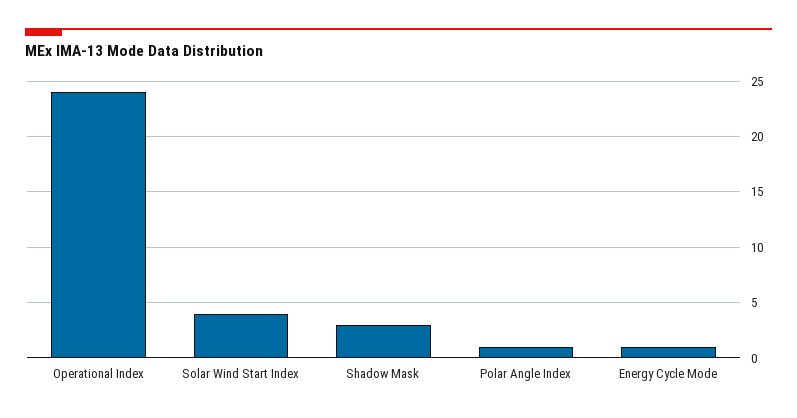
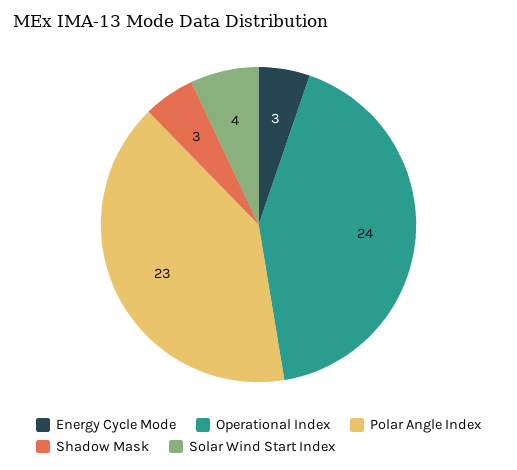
  {
    "Operational Index": 24,
    "Solar Wind Start Index": 4,
    "Shadow Mask": 3,
-   "Polar Angle Index": 1,
+   "Polar Angle Index": 23,
-   "Energy Cycle Mode": 1
+   "Energy Cycle Mode": 3
  }

